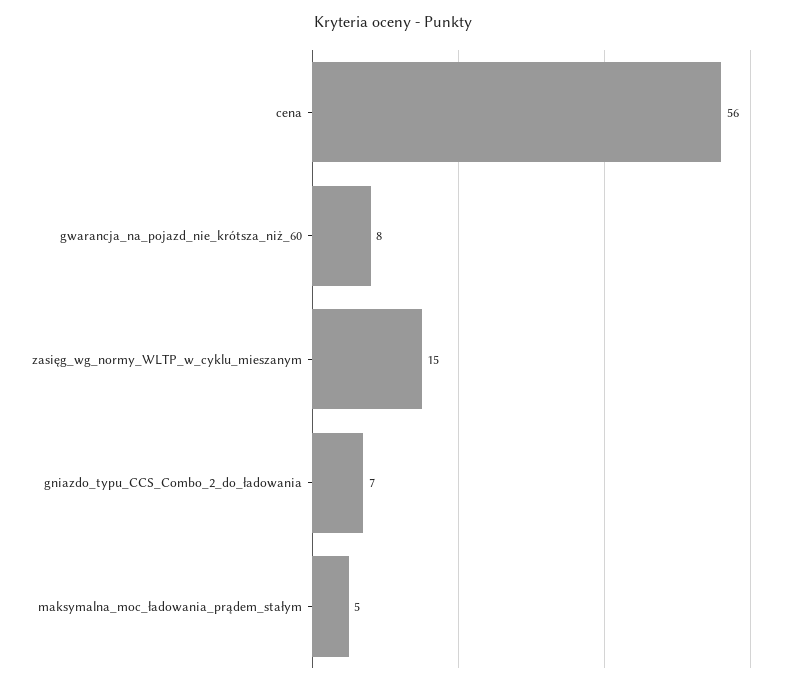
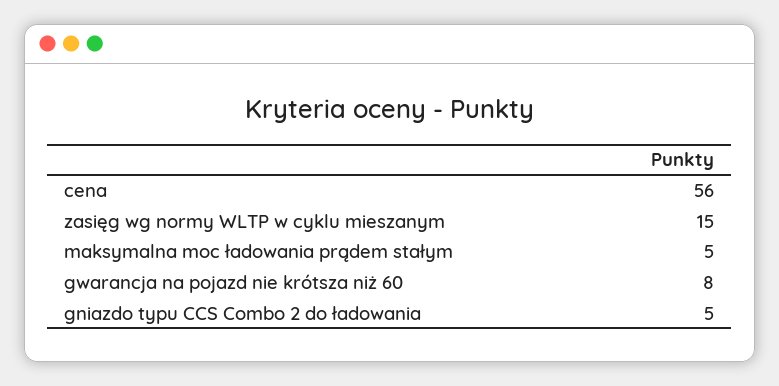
  {
    "cena": 56,
    "gwarancja_na_pojazd_nie_krótsza_niż_60": 8,
    "zasięg_wg_normy_WLTP_w_cyklu_mieszanym": 15,
-   "gniazdo_typu_CCS_Combo_2_do_ładowania": 7,
+   "gniazdo_typu_CCS_Combo_2_do_ładowania": 5,
    "maksymalna_moc_ładowania_prądem_stałym": 5
  }

